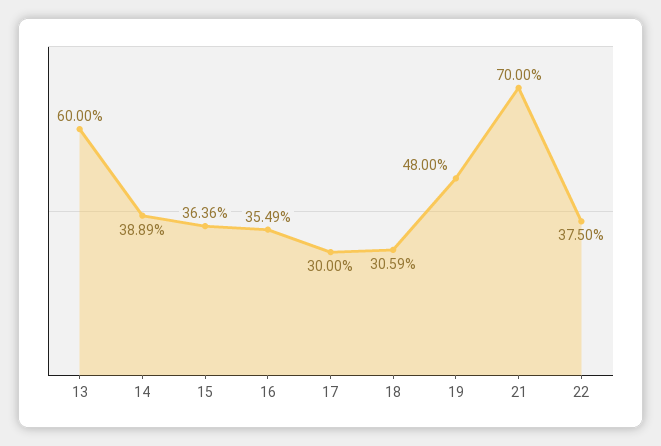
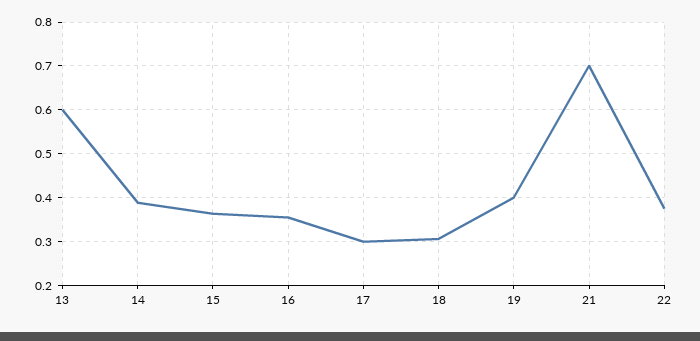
  {
    "13": 0.6,
    "14": 0.3889,
    "15": 0.3636,
    "16": 0.3549,
    "17": 0.3,
    "18": 0.3059,
-   "19": 0.48,
+   "19": 0.4,
    "21": 0.7,
    "22": 0.375
  }

